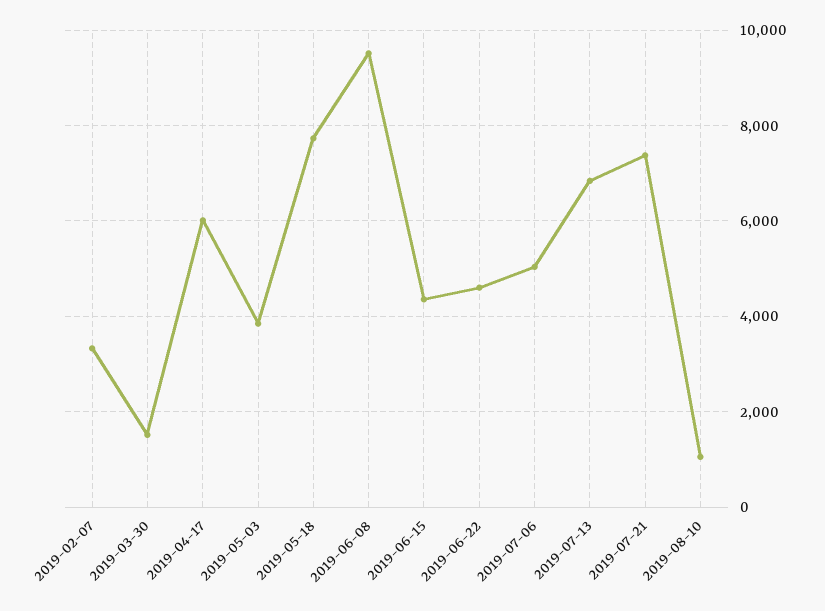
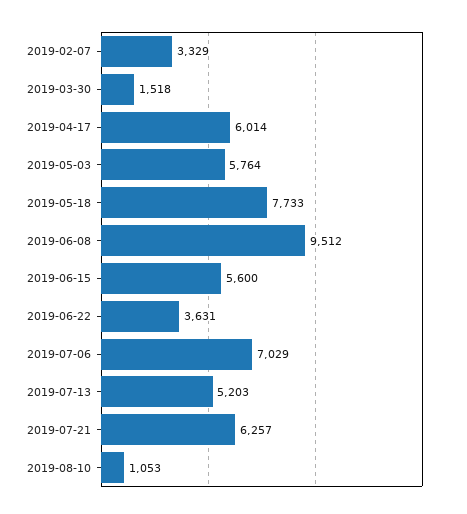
  {
    "2019-02-07": 3329,
    "2019-03-30": 1518,
    "2019-04-17": 6014,
-   "2019-05-03": 3800,
+   "2019-05-03": 5764,
    "2019-05-18": 7733,
    "2019-06-08": 9512,
-   "2019-06-15": 4400,
+   "2019-06-15": 5600,
-   "2019-06-22": 4600,
+   "2019-06-22": 3631,
-   "2019-07-06": 5000,
+   "2019-07-06": 7029,
-   "2019-07-13": 6800,
+   "2019-07-13": 5203,
-   "2019-07-21": 7400,
+   "2019-07-21": 6257,
    "2019-08-10": 1053
  }

